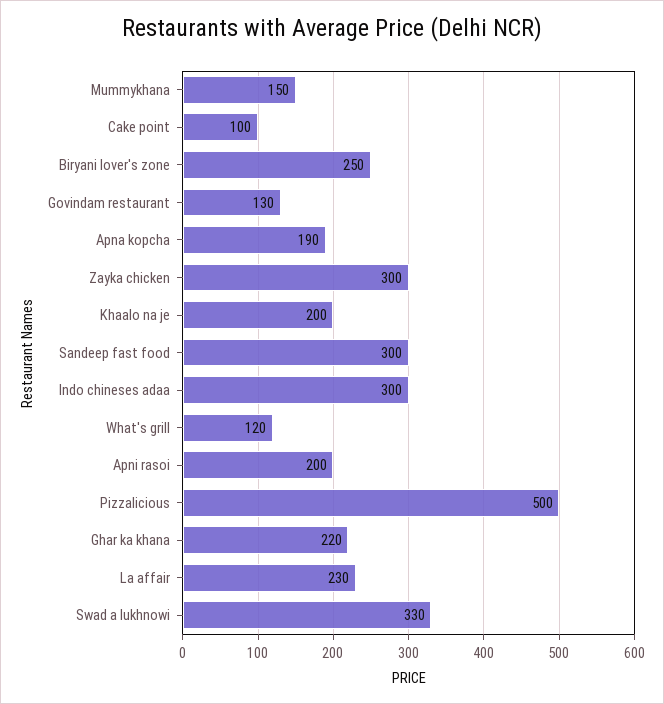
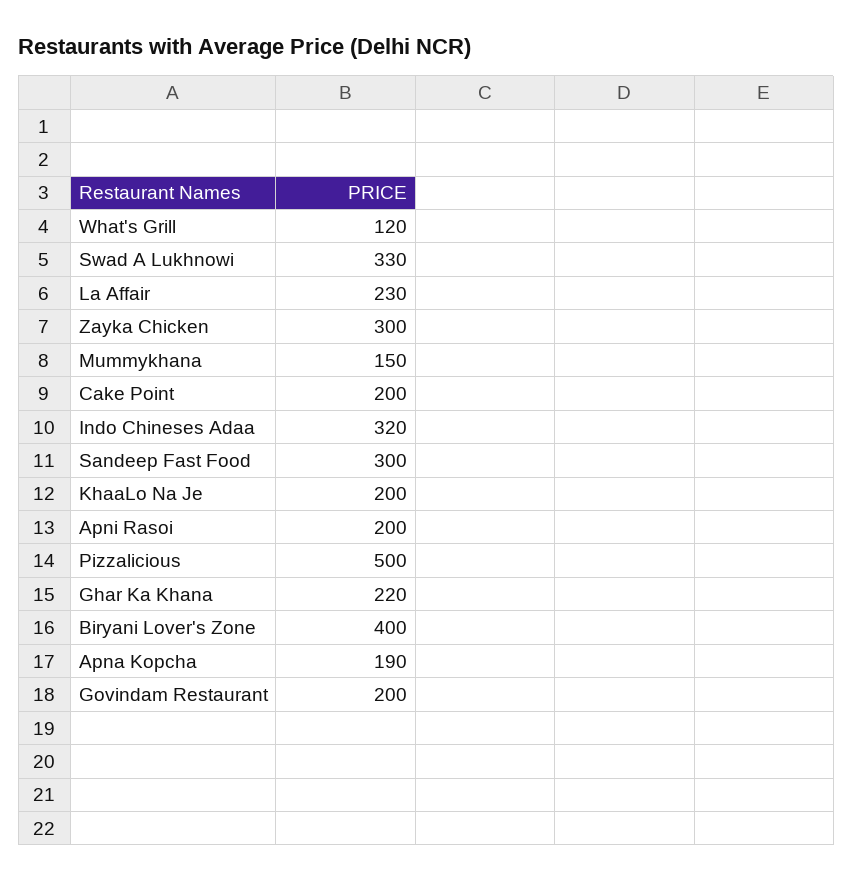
  {
    "Mummykhana": 150,
-   "Cake point": 100,
+   "Cake point": 200,
-   "Biryani lover's zone": 250,
+   "Biryani lover's zone": 400,
-   "Govindam restaurant": 130,
+   "Govindam restaurant": 200,
    "Apna kopcha": 190,
    "Zayka chicken": 300,
    "Khaalo na je": 200,
    "Sandeep fast food": 300,
-   "Indo chineses adaa": 300,
+   "Indo chineses adaa": 320,
    "What's grill": 120,
    "Apni rasoi": 200,
    "Pizzalicious": 500,
    "Ghar ka khana": 220,
    "La affair": 230,
    "Swad a lukhnowi": 330
  }

